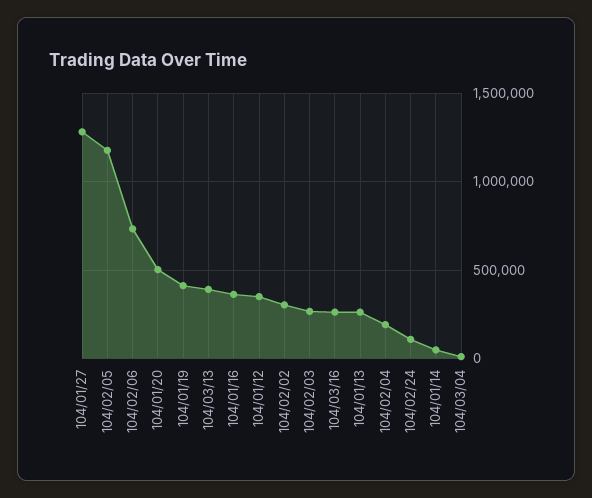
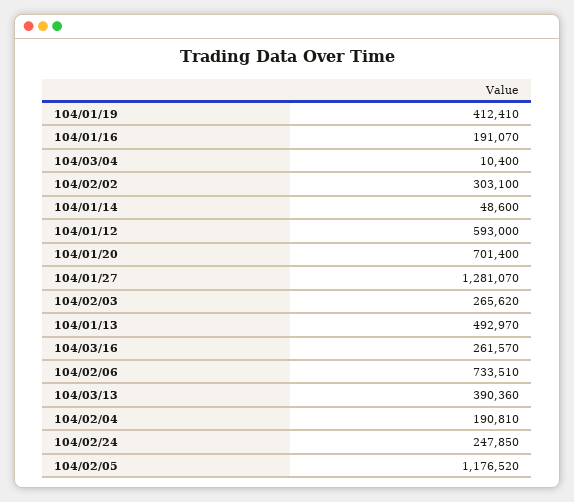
  {
    "104/01/27": 1281070,
    "104/02/05": 1176520,
    "104/02/06": 733510,
-   "104/01/20": 500000,
+   "104/01/20": 701400,
    "104/01/19": 412410,
    "104/03/13": 390360,
-   "104/01/16": 350000,
+   "104/01/16": 191070,
-   "104/01/12": 350000,
+   "104/01/12": 593000,
    "104/02/02": 303100,
    "104/02/03": 265620,
    "104/03/16": 261570,
-   "104/01/13": 250000,
+   "104/01/13": 492970,
    "104/02/04": 190810,
-   "104/02/24": 100000,
+   "104/02/24": 247850,
    "104/01/14": 48600,
    "104/03/04": 10400
  }

